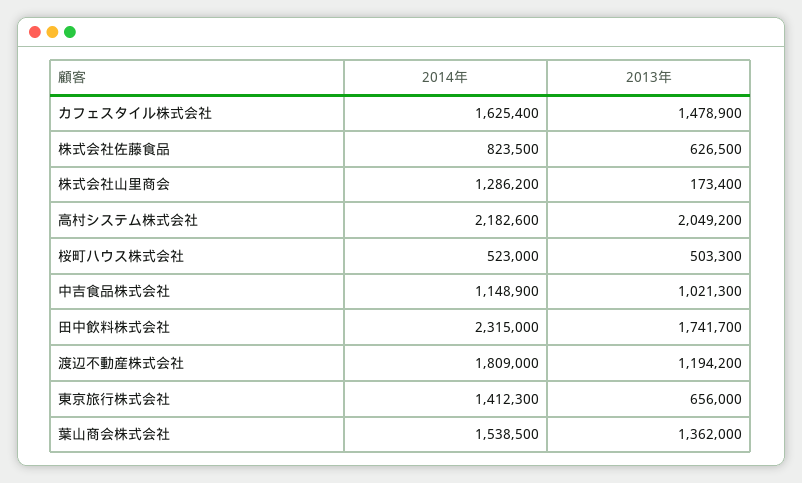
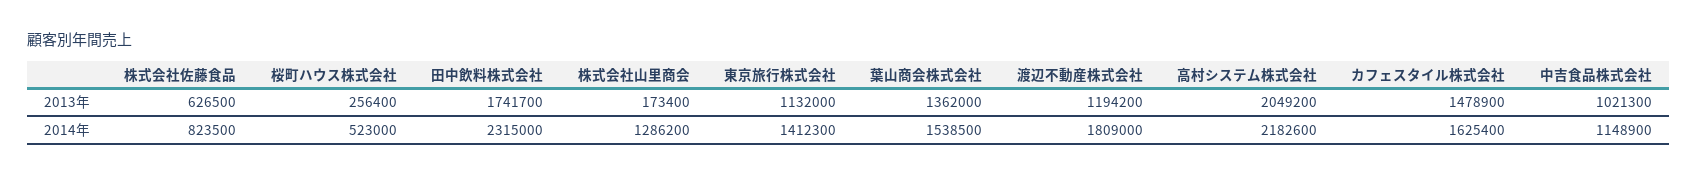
  {
    "2014年": {
      "カフェスタイル株式会社": 1625400,
      "株式会社佐藤食品": 823500,
      "株式会社山里商会": 1286200,
      "高村システム株式会社": 2182600,
      "桜町ハウス株式会社": 523000,
      "中吉食品株式会社": 1148900,
      "田中飲料株式会社": 2315000,
      "渡辺不動産株式会社": 1809000,
      "東京旅行株式会社": 1412300,
      "葉山商会株式会社": 1538500
    },
    "2013年": {
      "カフェスタイル株式会社": 1478900,
      "株式会社佐藤食品": 626500,
      "株式会社山里商会": 173400,
      "高村システム株式会社": 2049200,
-     "桜町ハウス株式会社": 503300,
+     "桜町ハウス株式会社": 256400,
      "中吉食品株式会社": 1021300,
      "田中飲料株式会社": 1741700,
      "渡辺不動産株式会社": 1194200,
-     "東京旅行株式会社": 656000,
+     "東京旅行株式会社": 1132000,
      "葉山商会株式会社": 1362000
    }
  }

